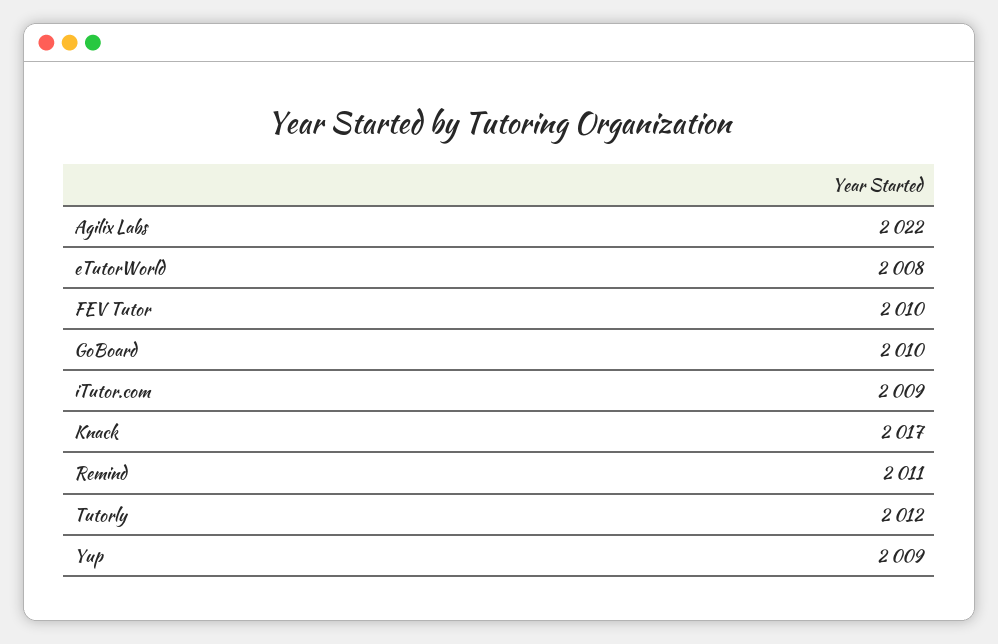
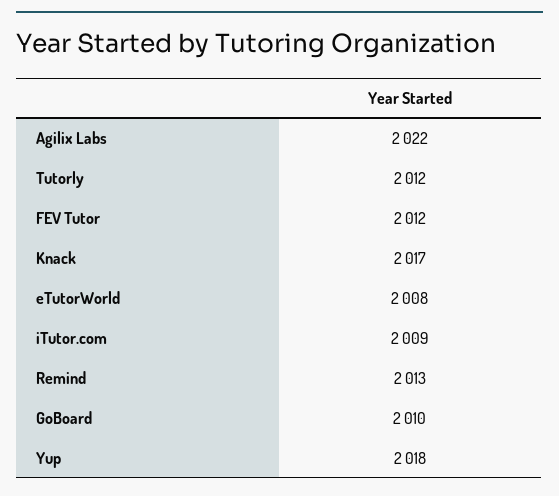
  {
    "Agilix Labs": 2022,
    "eTutorWorld": 2008,
-   "FEV Tutor": 2010,
+   "FEV Tutor": 2012,
    "GoBoard": 2010,
    "iTutor.com": 2009,
    "Knack": 2017,
-   "Remind": 2011,
+   "Remind": 2013,
    "Tutorly": 2012,
-   "Yup": 2009
+   "Yup": 2018
  }

